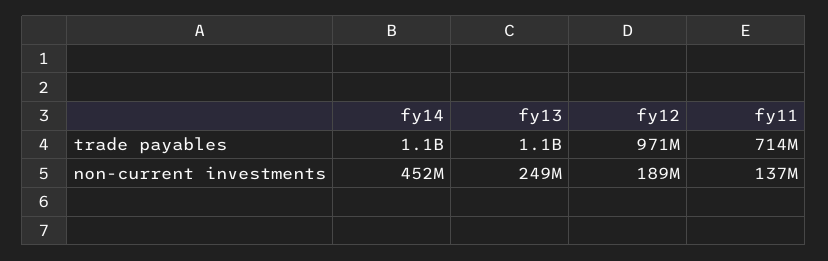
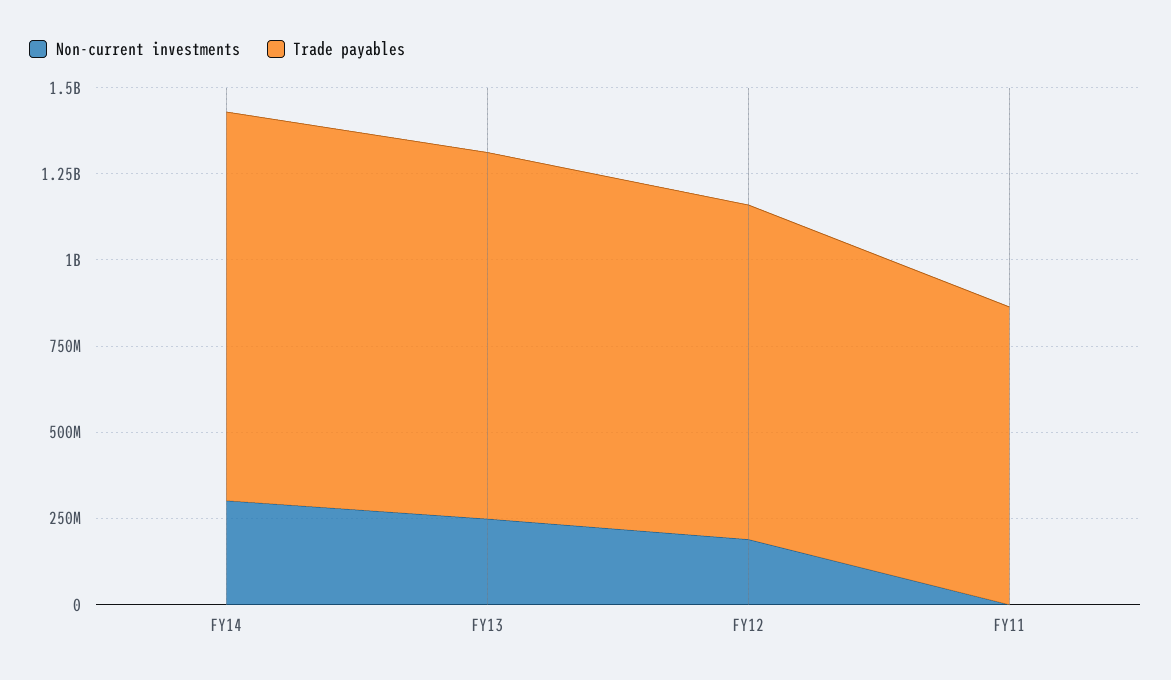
  {
    "trade payables": {
      "fy14": 1100000000,
      "fy13": 1100000000,
      "fy12": 971000000,
-     "fy11": 714000000
+     "fy11": 850000000
    },
    "non-current investments": {
-     "fy14": 452000000,
+     "fy14": 300000000,
      "fy13": 249000000,
      "fy12": 189000000,
-     "fy11": 137000000
+     "fy11": 0
    }
  }

